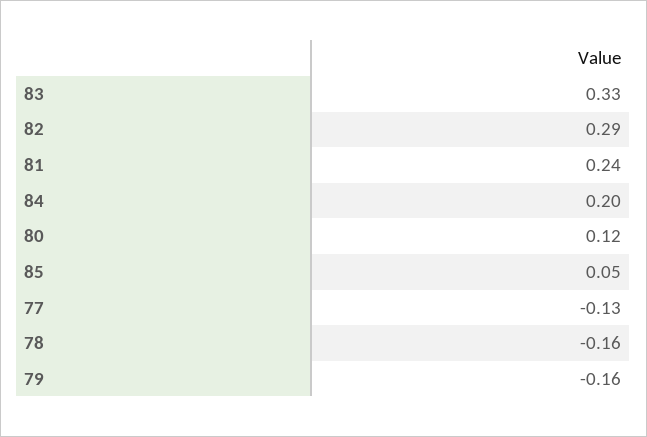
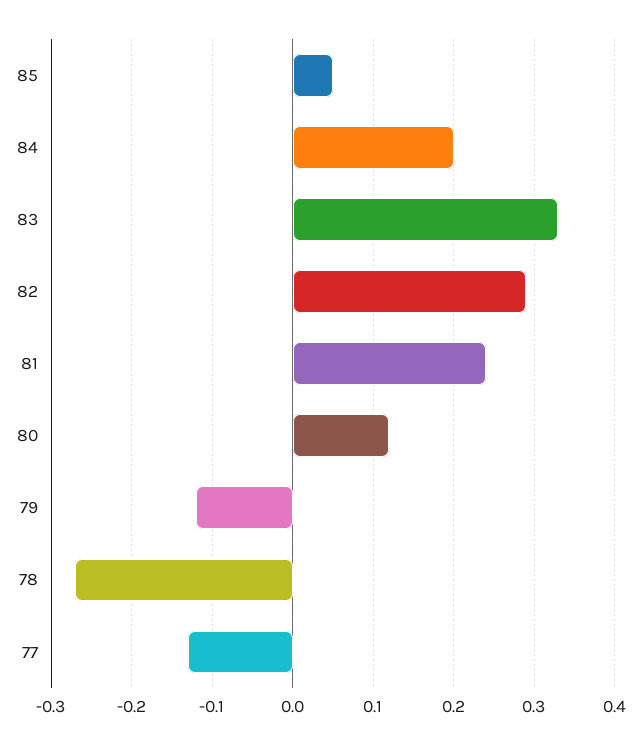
  {
    "83": 0.33,
    "82": 0.29,
    "81": 0.24,
    "84": 0.2,
    "80": 0.12,
    "85": 0.05,
    "77": -0.13,
-   "78": -0.16,
+   "78": -0.27,
-   "79": -0.16
+   "79": -0.12
  }

